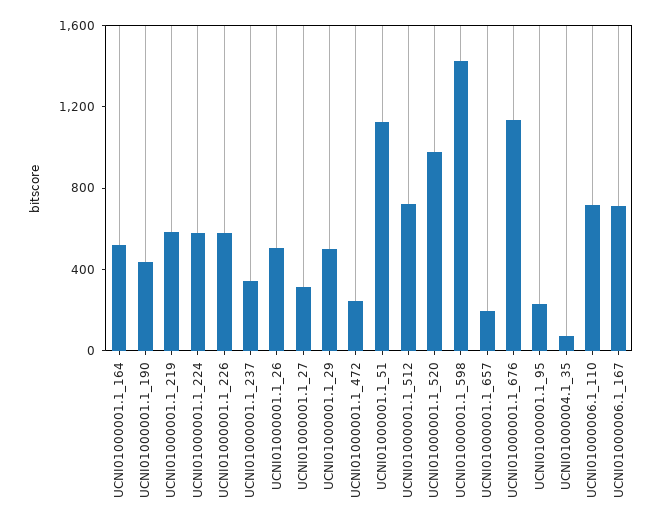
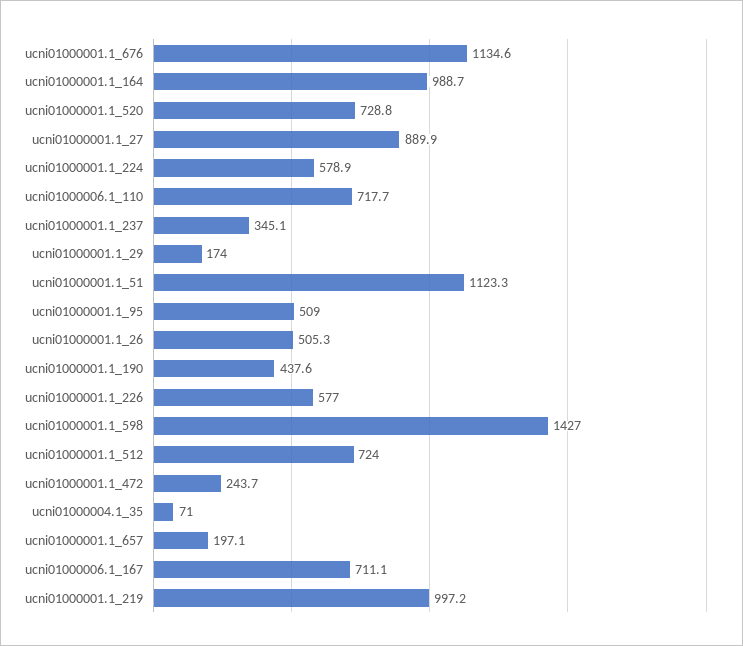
  {
-   "UCNI01000001.1_164": 500,
+   "UCNI01000001.1_164": 988.7,
    "UCNI01000001.1_190": 437.6,
-   "UCNI01000001.1_219": 600,
+   "UCNI01000001.1_219": 997.2,
    "UCNI01000001.1_224": 578.9,
    "UCNI01000001.1_226": 577,
    "UCNI01000001.1_237": 345.1,
    "UCNI01000001.1_26": 505.3,
-   "UCNI01000001.1_27": 300,
+   "UCNI01000001.1_27": 889.9,
-   "UCNI01000001.1_29": 500,
+   "UCNI01000001.1_29": 174,
    "UCNI01000001.1_472": 243.7,
    "UCNI01000001.1_51": 1123.3,
    "UCNI01000001.1_512": 724,
-   "UCNI01000001.1_520": 1000,
+   "UCNI01000001.1_520": 728.8,
    "UCNI01000001.1_598": 1427,
    "UCNI01000001.1_657": 197.1,
    "UCNI01000001.1_676": 1134.6,
-   "UCNI01000001.1_95": 200,
+   "UCNI01000001.1_95": 509,
    "UCNI01000004.1_35": 71,
    "UCNI01000006.1_110": 717.7,
    "UCNI01000006.1_167": 711.1
  }

